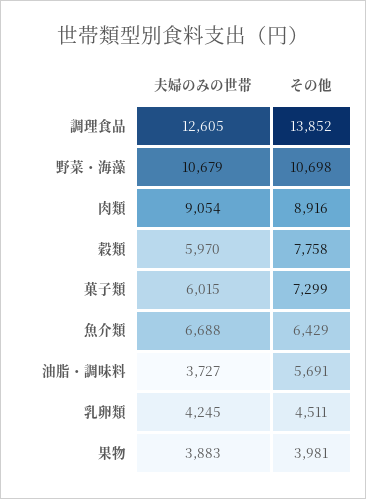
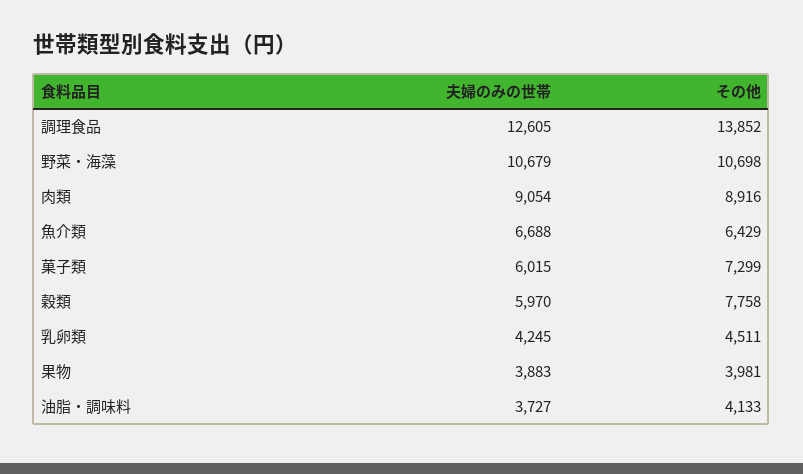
  {
    "夫婦のみの世帯": {
      "調理食品": 12605,
      "野菜・海藻": 10679,
      "肉類": 9054,
      "穀類": 5970,
      "菓子類": 6015,
      "魚介類": 6688,
      "油脂・調味料": 3727,
      "乳卵類": 4245,
      "果物": 3883
    },
    "その他": {
      "調理食品": 13852,
      "野菜・海藻": 10698,
      "肉類": 8916,
      "穀類": 7758,
      "菓子類": 7299,
      "魚介類": 6429,
-     "油脂・調味料": 5691,
+     "油脂・調味料": 4133,
      "乳卵類": 4511,
      "果物": 3981
    }
  }

